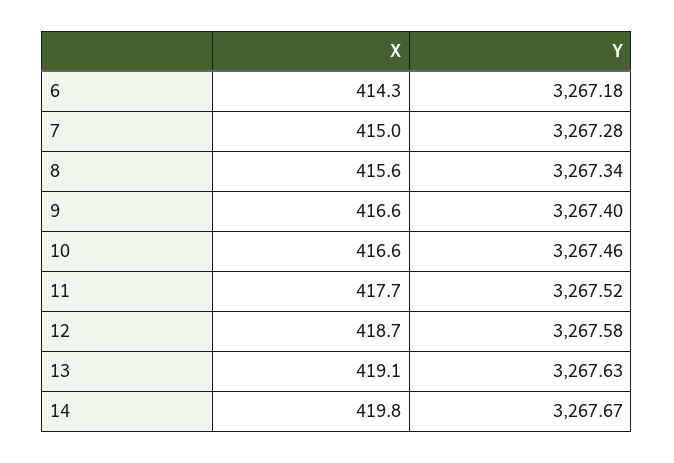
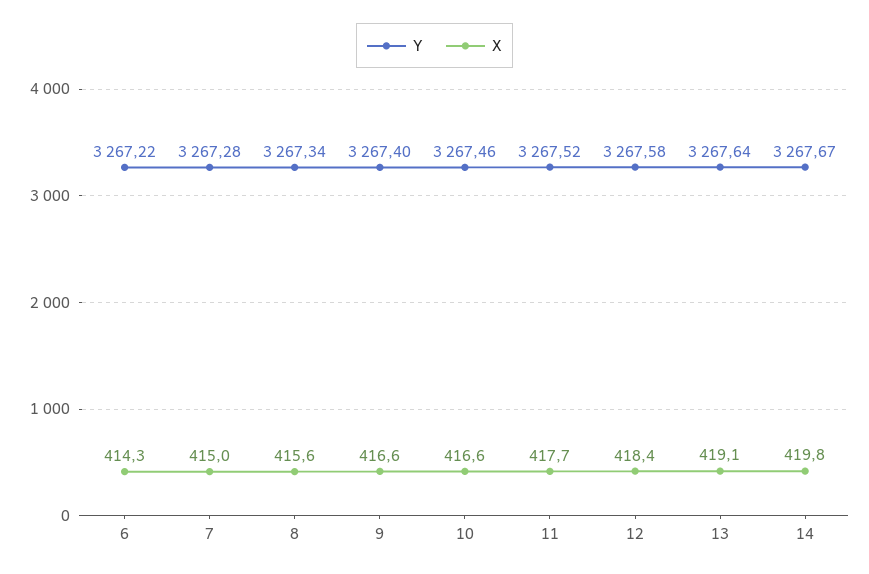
  {
    "X": {
      "6": 414.3,
      "7": 415,
      "8": 415.6,
      "9": 416.6,
      "10": 416.6,
      "11": 417.7,
-     "12": 418.7,
+     "12": 418.4,
      "13": 419.1,
      "14": 419.8
    },
    "Y": {
-     "6": 3267.18,
+     "6": 3267.22,
      "7": 3267.28,
      "8": 3267.34,
      "9": 3267.4,
      "10": 3267.46,
      "11": 3267.52,
      "12": 3267.58,
-     "13": 3267.63,
+     "13": 3267.64,
      "14": 3267.67
    }
  }

